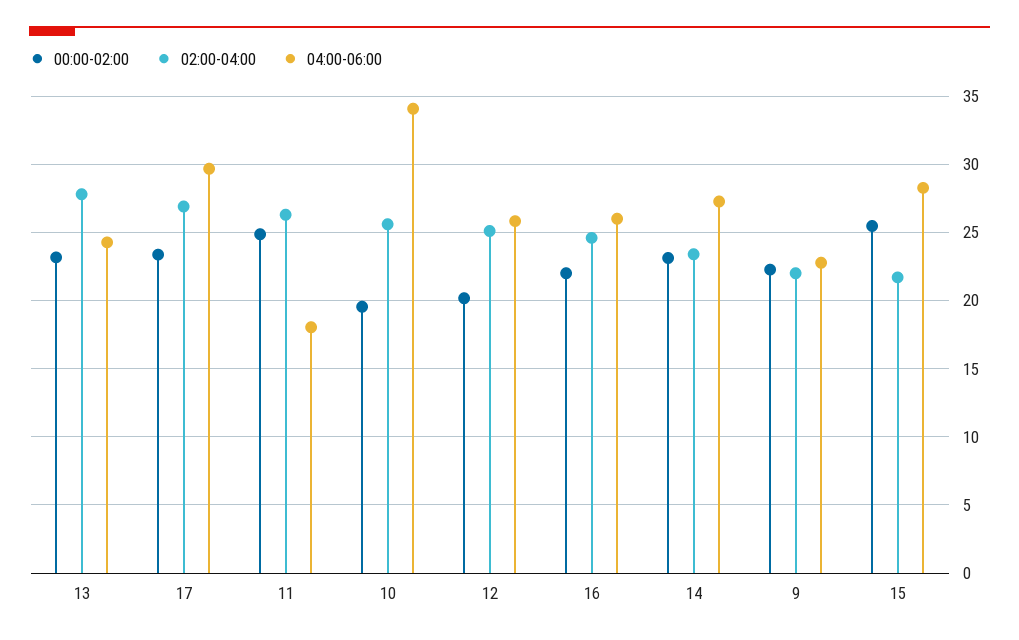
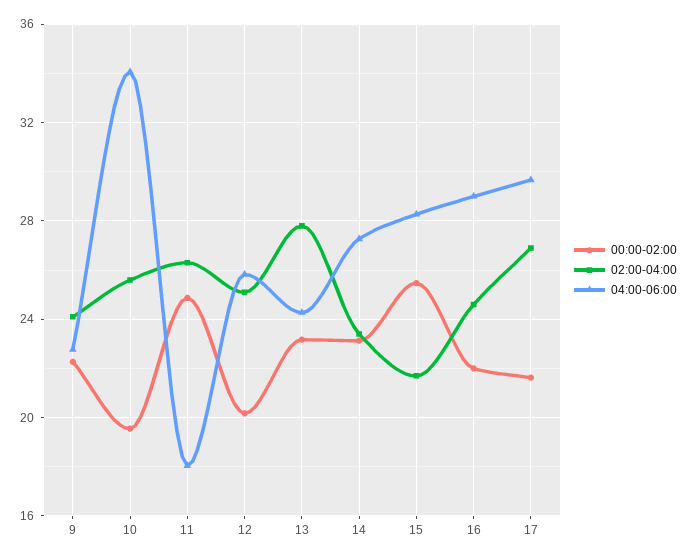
  {
    "00:00-02:00": {
      "13": 23,
-     "17": 23.5,
+     "17": 21.5,
      "11": 25,
      "10": 19.5,
      "12": 20,
      "16": 22,
      "14": 23,
      "9": 22.5,
      "15": 25.5
    },
    "02:00-04:00": {
      "13": 28,
      "17": 27,
      "11": 26.5,
      "10": 25.5,
      "12": 25,
      "16": 24.5,
      "14": 23.5,
-     "9": 22,
+     "9": 24,
      "15": 21.5
    },
    "04:00-06:00": {
      "13": 24.5,
      "17": 29.5,
      "11": 18,
      "10": 34,
      "12": 26,
-     "16": 26,
+     "16": 29,
      "14": 27.5,
      "9": 23,
      "15": 28.5
    }
  }

